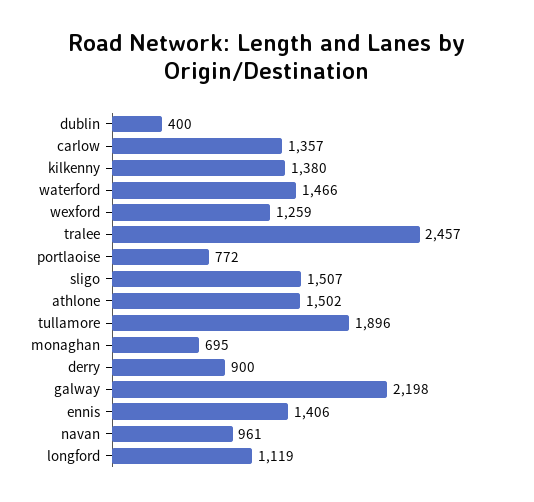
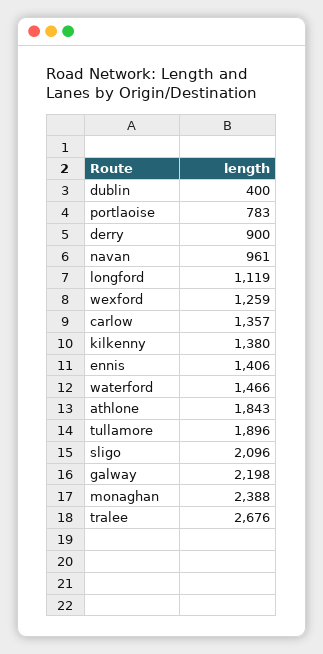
  {
    "dublin": 400,
    "carlow": 1357,
    "kilkenny": 1380,
    "waterford": 1466,
    "wexford": 1259,
-   "tralee": 2457,
+   "tralee": 2676,
-   "portlaoise": 772,
+   "portlaoise": 783,
-   "sligo": 1507,
+   "sligo": 2096,
-   "athlone": 1502,
+   "athlone": 1843,
    "tullamore": 1896,
-   "monaghan": 695,
+   "monaghan": 2388,
    "derry": 900,
    "galway": 2198,
    "ennis": 1406,
    "navan": 961,
    "longford": 1119
  }

